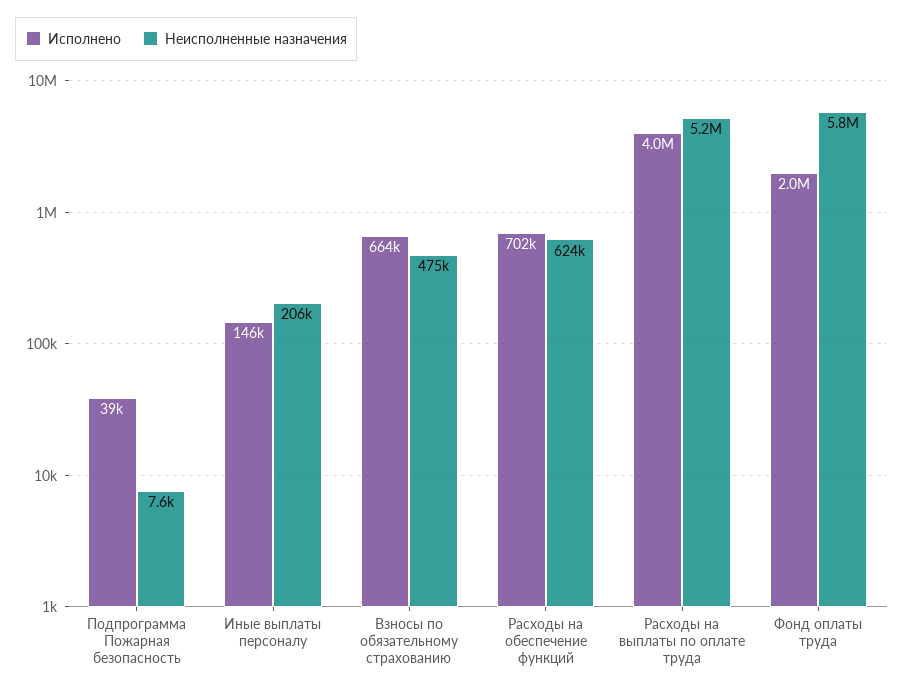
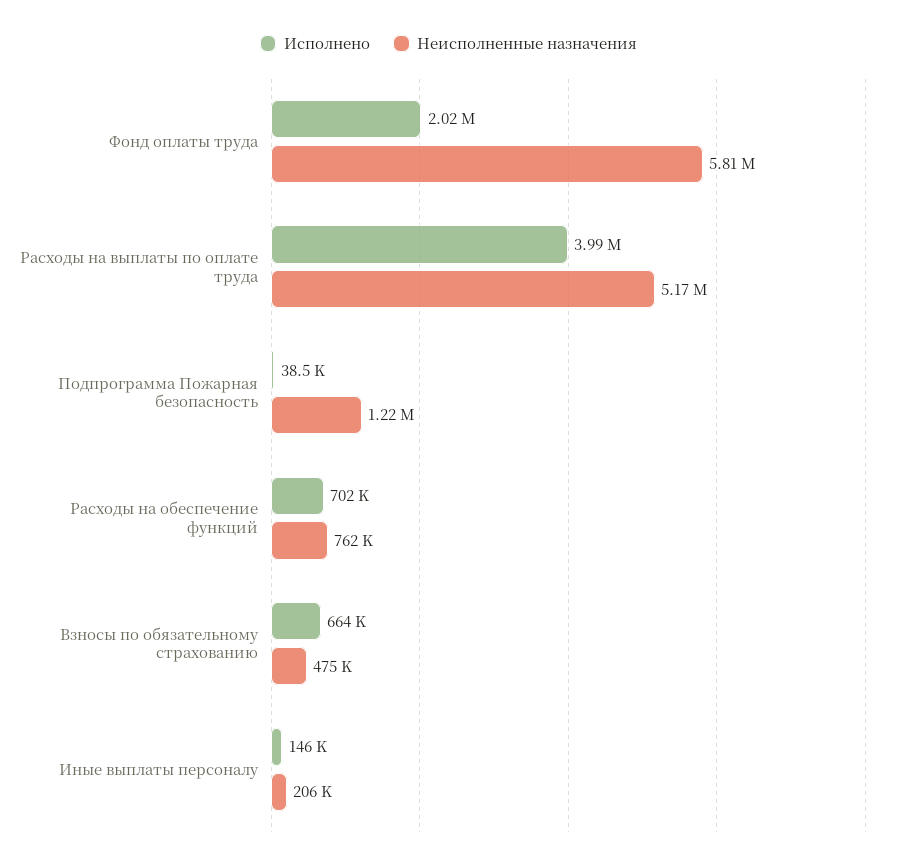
  {
    "Исполнено": {
      "Подпрограмма Пожарная безопасность": 38500,
      "Иные выплаты персоналу": 146000,
      "Взносы по обязательному страхованию": 664000,
      "Расходы на обеспечение функций": 702000,
      "Расходы на выплаты по оплате труда": 3990000,
      "Фонд оплаты труда": 2020000
    },
    "Неисполненные назначения": {
-     "Подпрограмма Пожарная безопасность": 7600,
+     "Подпрограмма Пожарная безопасность": 1220000,
      "Иные выплаты персоналу": 206000,
      "Взносы по обязательному страхованию": 475000,
-     "Расходы на обеспечение функций": 624000,
+     "Расходы на обеспечение функций": 762000,
      "Расходы на выплаты по оплате труда": 5170000,
      "Фонд оплаты труда": 5810000
    }
  }

